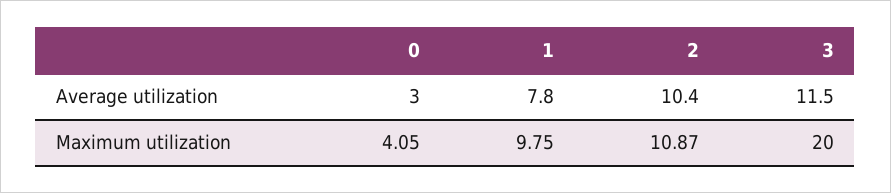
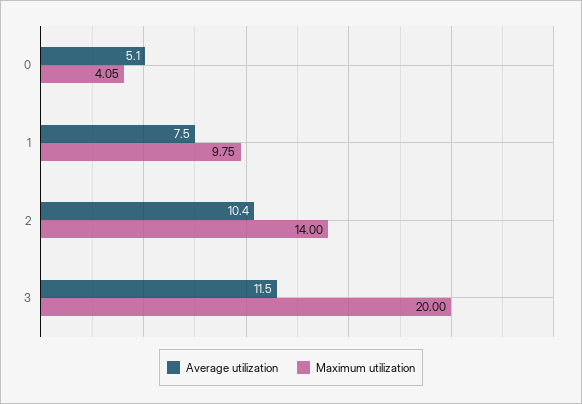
  {
    "Average utilization": {
-     "0": 3,
+     "0": 5.1,
-     "1": 7.8,
+     "1": 7.5,
      "2": 10.4,
      "3": 11.5
    },
    "Maximum utilization": {
      "0": 4.05,
      "1": 9.75,
-     "2": 10.87,
+     "2": 14,
      "3": 20
    }
  }

